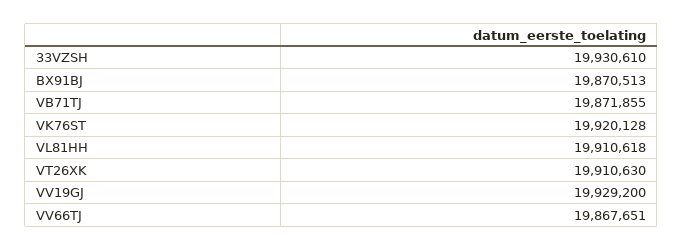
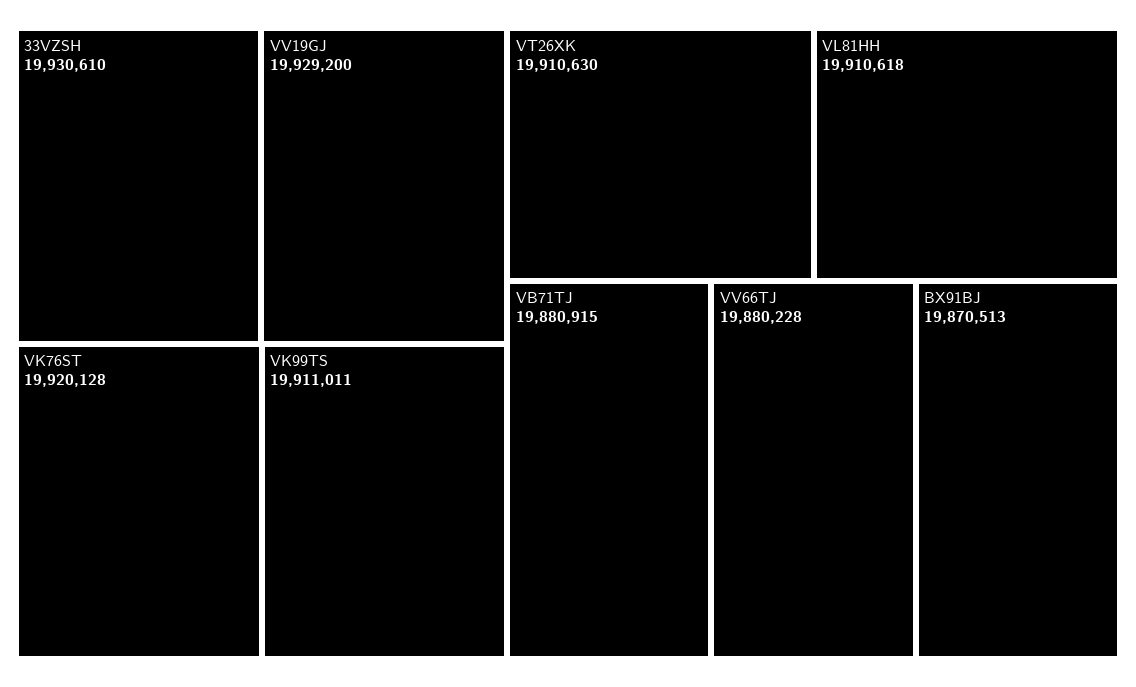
  {
    "33VZSH": 19930610,
    "BX91BJ": 19870513,
-   "VB71TJ": 19871855,
+   "VB71TJ": 19880915,
    "VK76ST": 19920128,
    "VL81HH": 19910618,
    "VT26XK": 19910630,
    "VV19GJ": 19929200,
-   "VV66TJ": 19867651
+   "VV66TJ": 19880228,
+   "VK99TS": 19911011
  }

